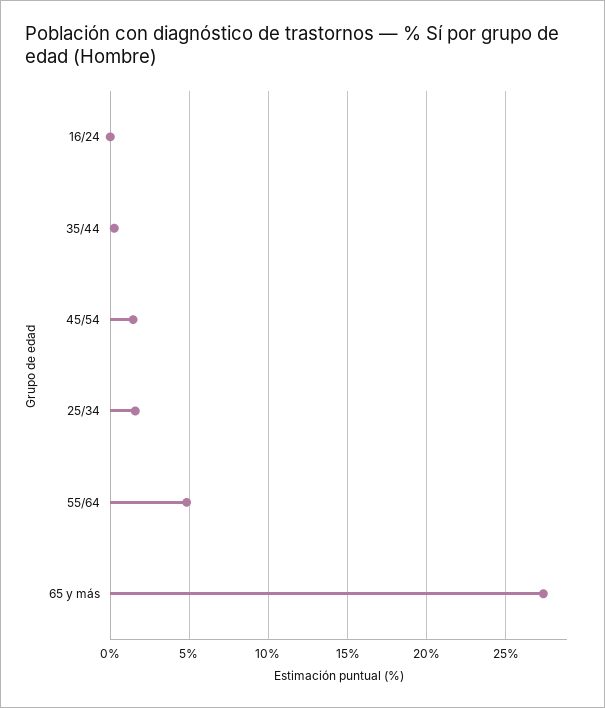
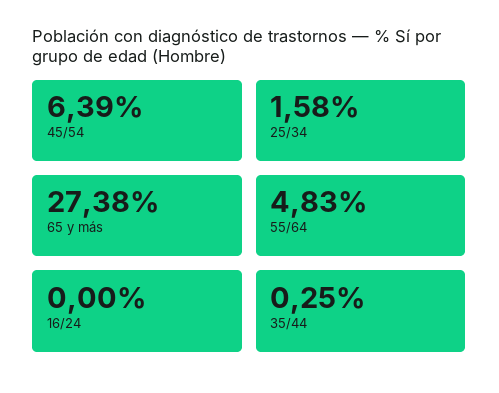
  {
    "16/24": 0,
    "35/44": 0.25,
-   "45/54": 1.5,
+   "45/54": 6.39,
    "25/34": 1.58,
    "55/64": 4.83,
    "65 y más": 27.38
  }

